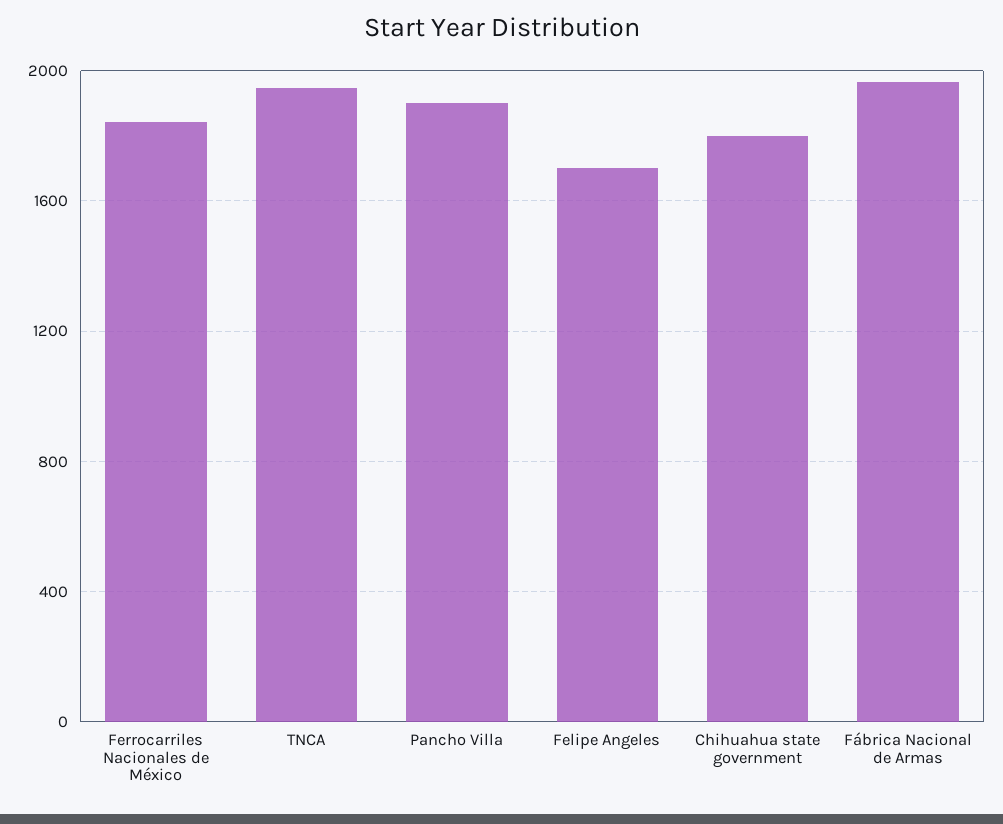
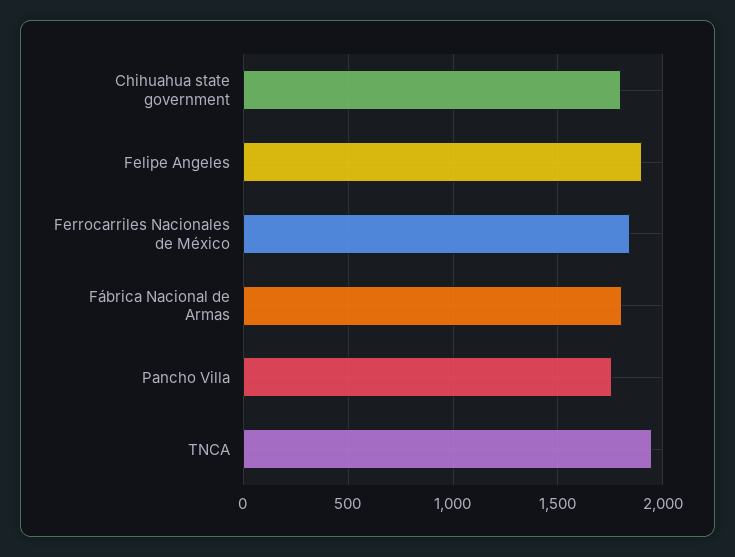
  {
    "Ferrocarriles Nacionales de México": 1850,
    "TNCA": 1950,
-   "Pancho Villa": 1900,
+   "Pancho Villa": 1750,
-   "Felipe Angeles": 1700,
+   "Felipe Angeles": 1900,
    "Chihuahua state government": 1800,
-   "Fábrica Nacional de Armas": 1950
+   "Fábrica Nacional de Armas": 1800
  }

